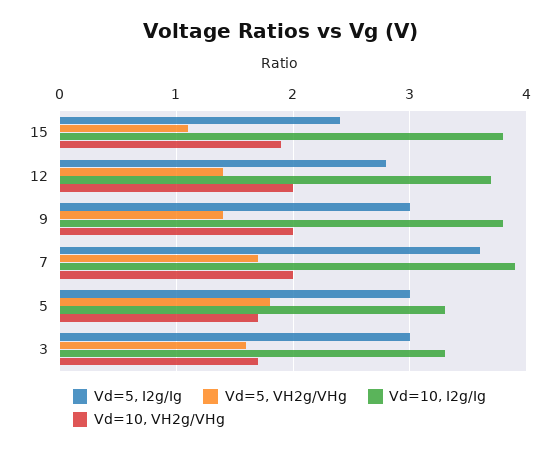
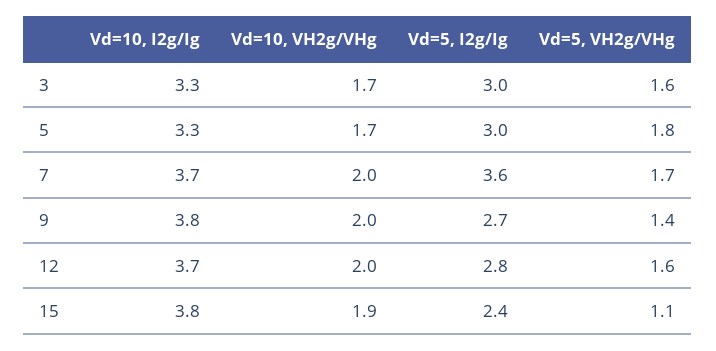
  {
    "Vd=5, I2g/Ig": {
      "15": 2.4,
      "12": 2.8,
-     "9": 3,
+     "9": 2.7,
      "7": 3.6,
      "5": 3,
      "3": 3
    },
    "Vd=5, VH2g/VHg": {
      "15": 1.1,
-     "12": 1.4,
+     "12": 1.6,
      "9": 1.4,
      "7": 1.7,
      "5": 1.8,
      "3": 1.6
    },
    "Vd=10, I2g/Ig": {
      "15": 3.8,
      "12": 3.7,
      "9": 3.8,
-     "7": 3.9,
+     "7": 3.7,
      "5": 3.3,
      "3": 3.3
    },
    "Vd=10, VH2g/VHg": {
      "15": 1.9,
      "12": 2,
      "9": 2,
      "7": 2,
      "5": 1.7,
      "3": 1.7
    }
  }

